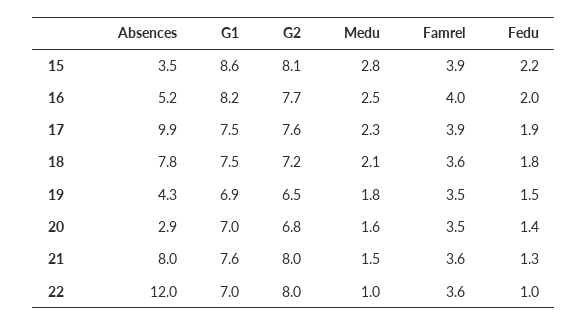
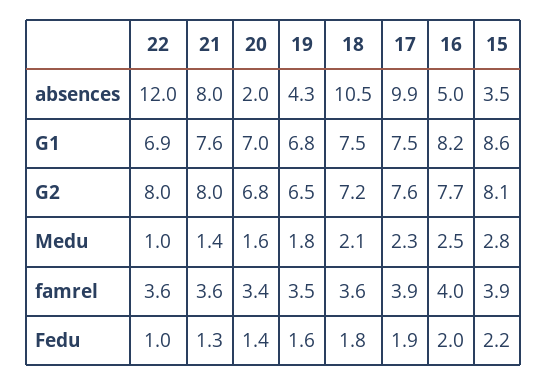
  {
    "Absences": {
      "15": 3.5,
-     "16": 5.2,
+     "16": 5,
      "17": 9.9,
-     "18": 7.8,
+     "18": 10.5,
      "19": 4.3,
-     "20": 2.9,
+     "20": 2,
      "21": 8,
      "22": 12
    },
    "G1": {
      "15": 8.6,
      "16": 8.2,
      "17": 7.5,
      "18": 7.5,
-     "19": 6.9,
+     "19": 6.8,
      "20": 7,
      "21": 7.6,
-     "22": 7
+     "22": 6.9
    },
    "G2": {
      "15": 8.1,
      "16": 7.7,
      "17": 7.6,
      "18": 7.2,
      "19": 6.5,
      "20": 6.8,
      "21": 8,
      "22": 8
    },
    "Medu": {
      "15": 2.8,
      "16": 2.5,
      "17": 2.3,
      "18": 2.1,
      "19": 1.8,
      "20": 1.6,
-     "21": 1.5,
+     "21": 1.4,
      "22": 1
    },
    "Famrel": {
      "15": 3.9,
      "16": 4,
      "17": 3.9,
      "18": 3.6,
      "19": 3.5,
-     "20": 3.5,
+     "20": 3.4,
      "21": 3.6,
      "22": 3.6
    },
    "Fedu": {
      "15": 2.2,
      "16": 2,
      "17": 1.9,
      "18": 1.8,
-     "19": 1.5,
+     "19": 1.6,
      "20": 1.4,
      "21": 1.3,
      "22": 1
    }
  }

